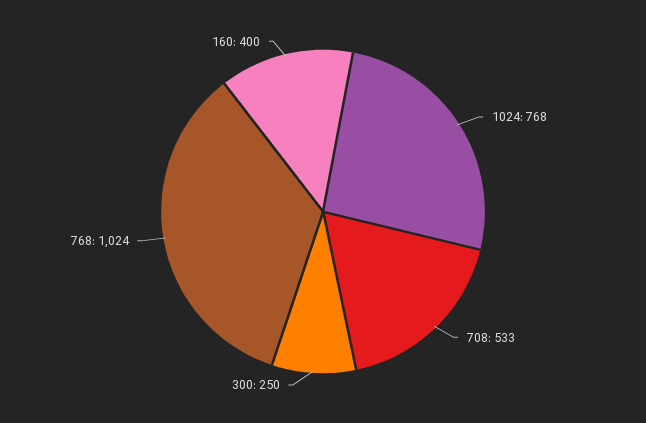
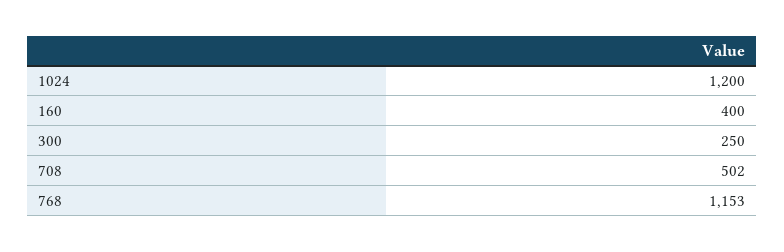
  {
-   "1024": 768,
+   "1024": 1200,
-   "708": 533,
+   "708": 502,
    "300": 250,
-   "768": 1024,
+   "768": 1153,
    "160": 400
  }

